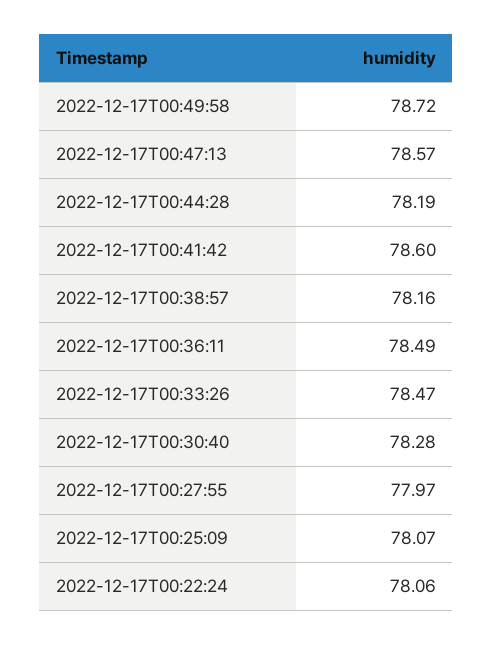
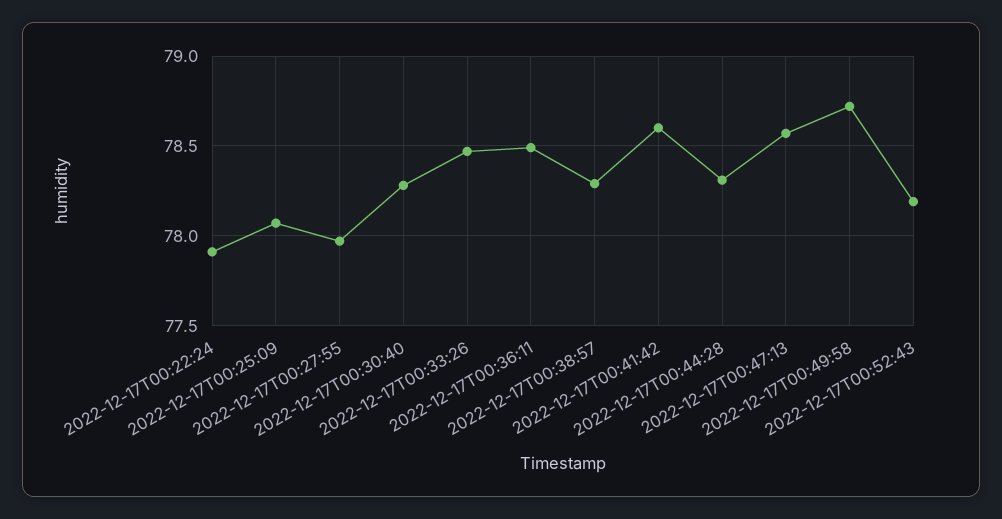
  {
    "2022-12-17T00:49:58": 78.72,
    "2022-12-17T00:47:13": 78.57,
-   "2022-12-17T00:44:28": 78.19,
+   "2022-12-17T00:44:28": 78.3,
    "2022-12-17T00:41:42": 78.6,
-   "2022-12-17T00:38:57": 78.16,
+   "2022-12-17T00:38:57": 78.3,
    "2022-12-17T00:36:11": 78.49,
    "2022-12-17T00:33:26": 78.47,
    "2022-12-17T00:30:40": 78.28,
    "2022-12-17T00:27:55": 77.97,
    "2022-12-17T00:25:09": 78.07,
-   "2022-12-17T00:22:24": 78.06
+   "2022-12-17T00:22:24": 77.9,
+   "2022-12-17T00:52:43": 78.2
  }

